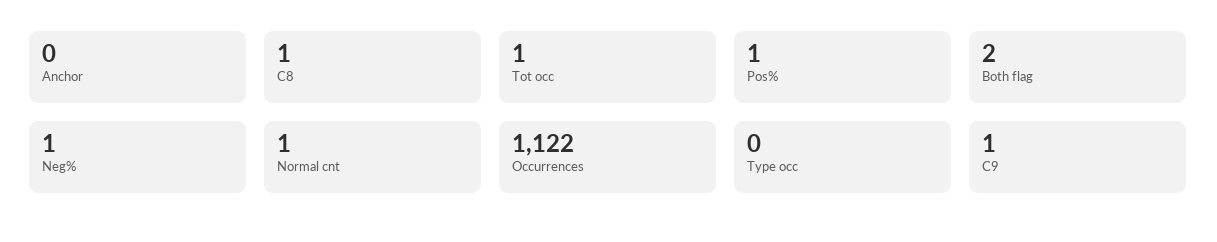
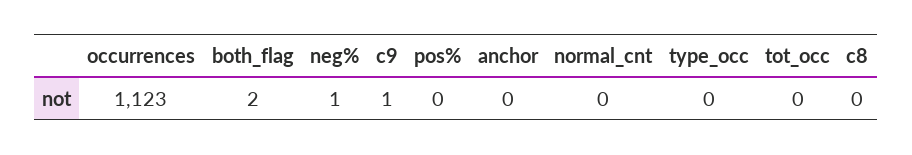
  {
    "Anchor": 0,
-   "C8": 1,
+   "C8": 0,
-   "Tot occ": 1,
+   "Tot occ": 0,
-   "Pos%": 1,
+   "Pos%": 0,
    "Both flag": 2,
    "Neg%": 1,
-   "Normal cnt": 1,
+   "Normal cnt": 0,
-   "Occurrences": 1122,
+   "Occurrences": 1123,
    "Type occ": 0,
    "C9": 1
  }

